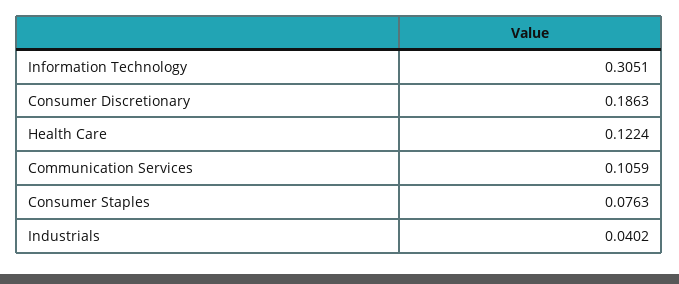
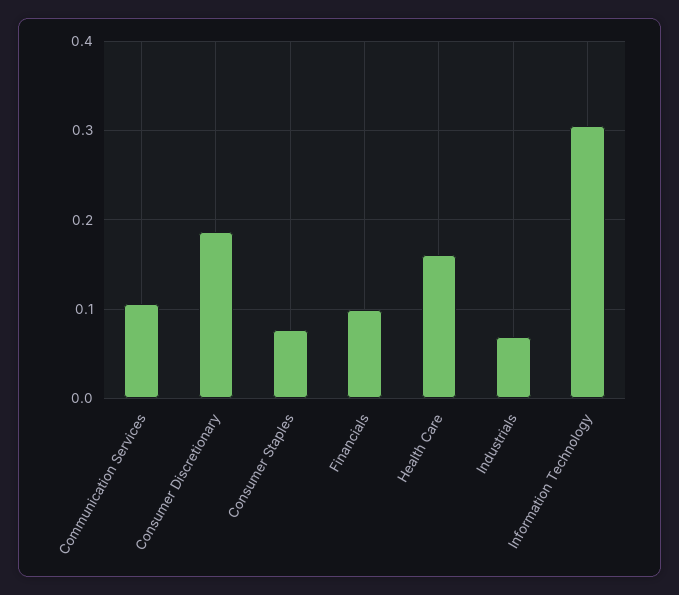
  {
    "Information Technology": 0.3051,
    "Consumer Discretionary": 0.1863,
-   "Health Care": 0.1224,
+   "Health Care": 0.16,
    "Communication Services": 0.1059,
    "Consumer Staples": 0.0763,
-   "Industrials": 0.0402
+   "Industrials": 0.07,
+   "Financials": 0.1
  }

